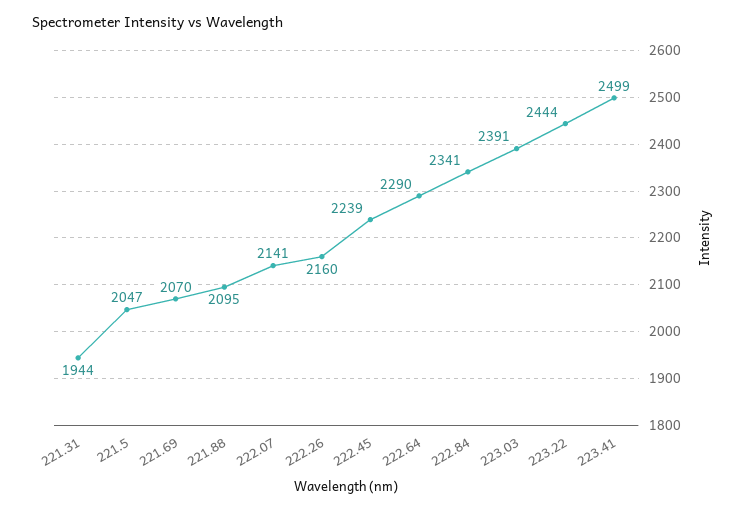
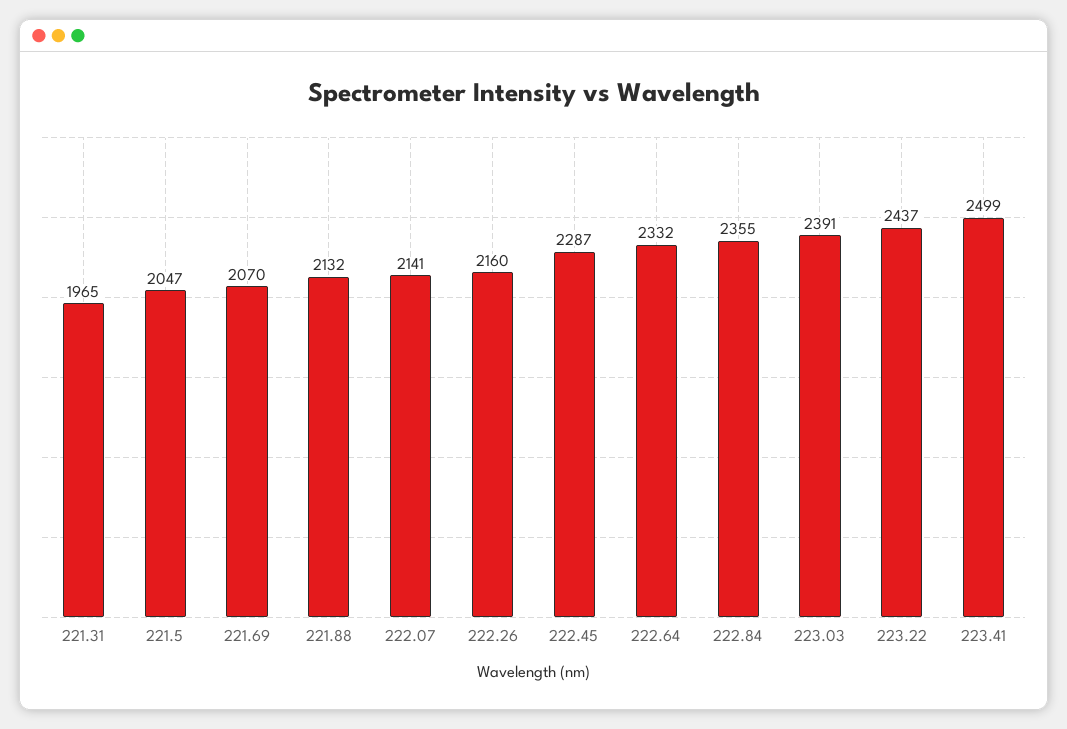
  {
-   "221.31": 1944,
+   "221.31": 1965,
    "221.5": 2047,
    "221.69": 2070,
-   "221.88": 2095,
+   "221.88": 2132,
    "222.07": 2141,
    "222.26": 2160,
-   "222.45": 2239,
+   "222.45": 2287,
-   "222.64": 2290,
+   "222.64": 2332,
-   "222.84": 2341,
+   "222.84": 2355,
    "223.03": 2391,
-   "223.22": 2444,
+   "223.22": 2437,
    "223.41": 2499
  }

